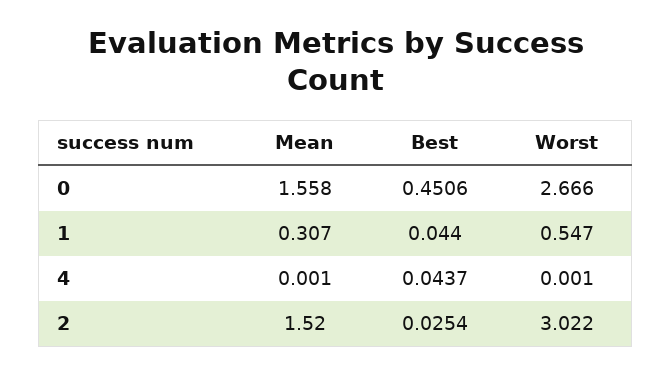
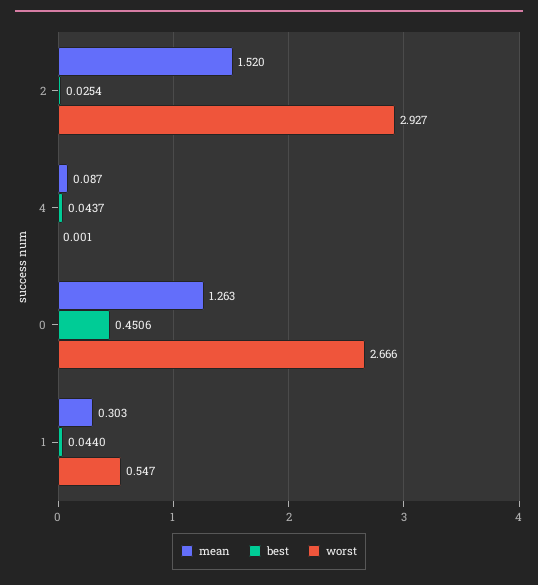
  {
    "Mean": {
-     "0": 1.558,
+     "0": 1.263,
-     "1": 0.307,
+     "1": 0.303,
-     "4": 0.001,
+     "4": 0.087,
      "2": 1.52
    },
    "Best": {
      "0": 0.4506,
      "1": 0.044,
      "4": 0.0437,
      "2": 0.0254
    },
    "Worst": {
      "0": 2.666,
      "1": 0.547,
      "4": 0.001,
-     "2": 3.022
+     "2": 2.927
    }
  }

